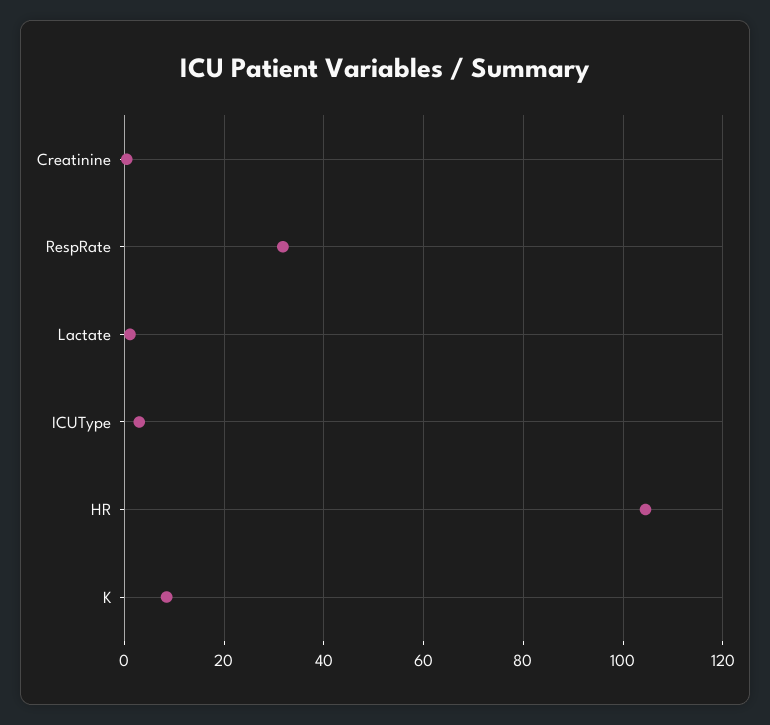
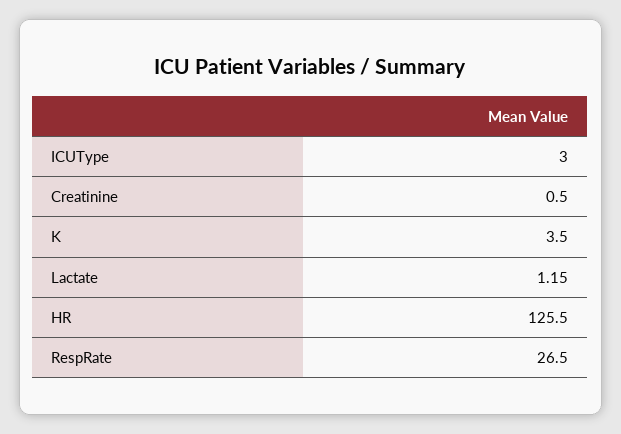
  {
    "Creatinine": 0.5,
-   "RespRate": 32,
+   "RespRate": 26.5,
    "Lactate": 1.15,
    "ICUType": 3,
-   "HR": 104,
+   "HR": 125.5,
-   "K": 8
+   "K": 3.5
  }

